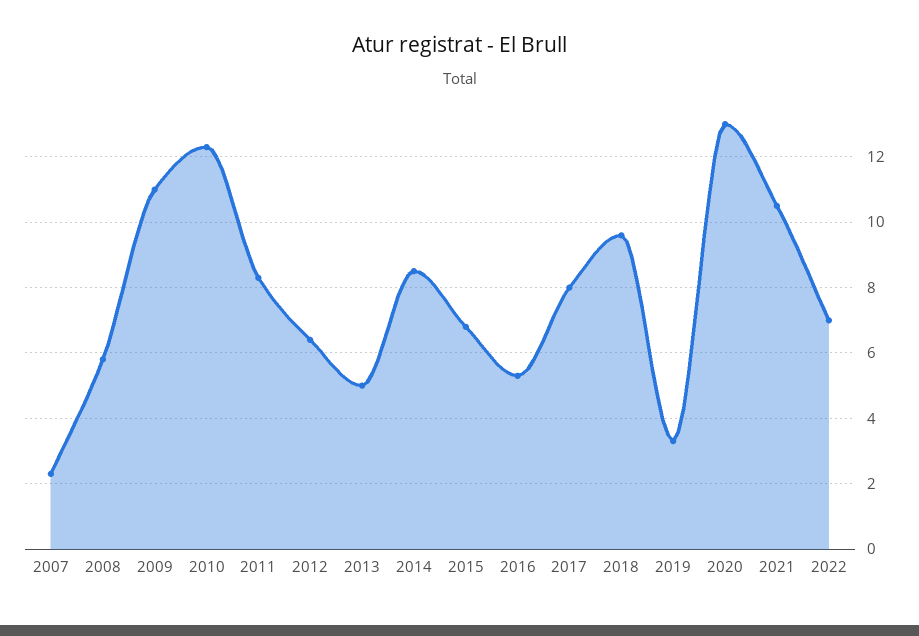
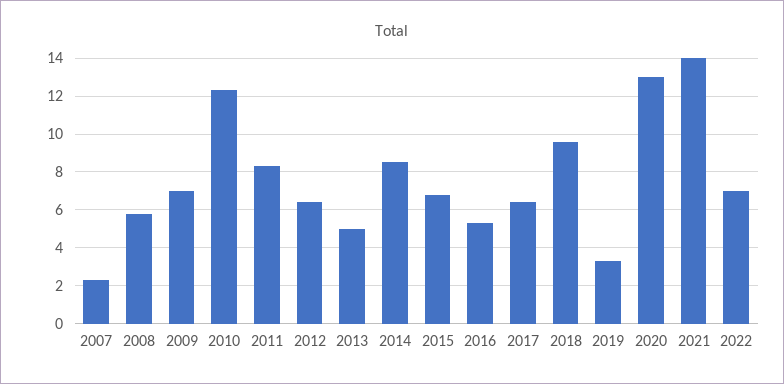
  {
    "2007": 2.5,
    "2008": 6,
-   "2009": 11,
+   "2009": 7,
    "2010": 12.5,
    "2011": 8.5,
    "2012": 6.5,
    "2013": 5,
    "2014": 8.5,
    "2015": 7,
    "2016": 5.5,
-   "2017": 8,
+   "2017": 6.5,
    "2018": 9.5,
    "2019": 3.5,
    "2020": 13,
-   "2021": 10.5,
+   "2021": 14,
    "2022": 7
  }

